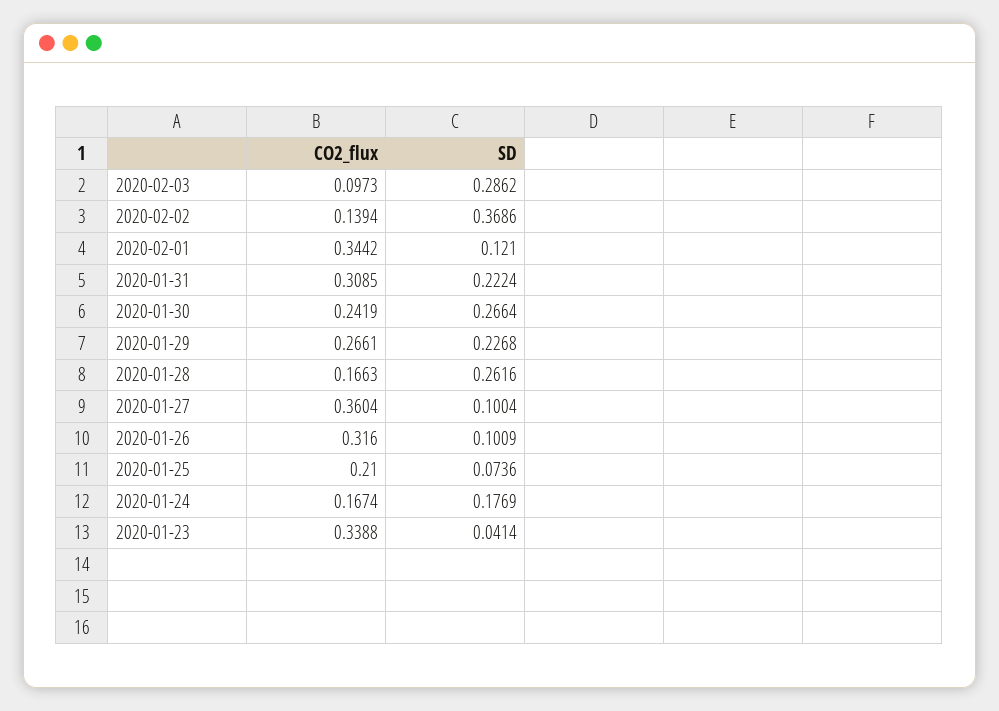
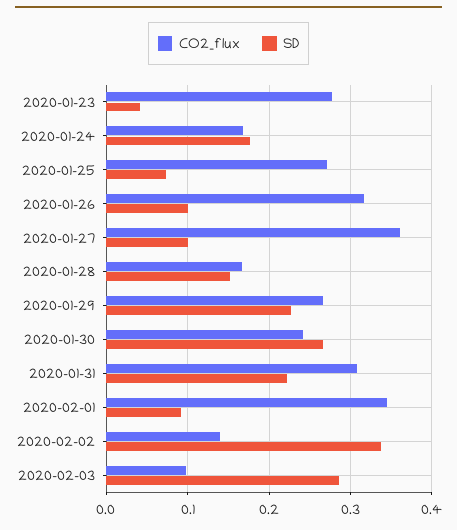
  {
    "CO2_flux": {
      "2020-02-03": 0.0973,
      "2020-02-02": 0.1394,
      "2020-02-01": 0.3442,
      "2020-01-31": 0.3085,
      "2020-01-30": 0.2419,
      "2020-01-29": 0.2661,
      "2020-01-28": 0.1663,
      "2020-01-27": 0.3604,
      "2020-01-26": 0.316,
-     "2020-01-25": 0.21,
+     "2020-01-25": 0.27,
      "2020-01-24": 0.1674,
-     "2020-01-23": 0.3388
+     "2020-01-23": 0.28
    },
    "SD": {
      "2020-02-03": 0.2862,
-     "2020-02-02": 0.3686,
+     "2020-02-02": 0.34,
-     "2020-02-01": 0.121,
+     "2020-02-01": 0.09,
      "2020-01-31": 0.2224,
      "2020-01-30": 0.2664,
      "2020-01-29": 0.2268,
-     "2020-01-28": 0.2616,
+     "2020-01-28": 0.15,
      "2020-01-27": 0.1004,
      "2020-01-26": 0.1009,
      "2020-01-25": 0.0736,
      "2020-01-24": 0.1769,
      "2020-01-23": 0.0414
    }
  }

